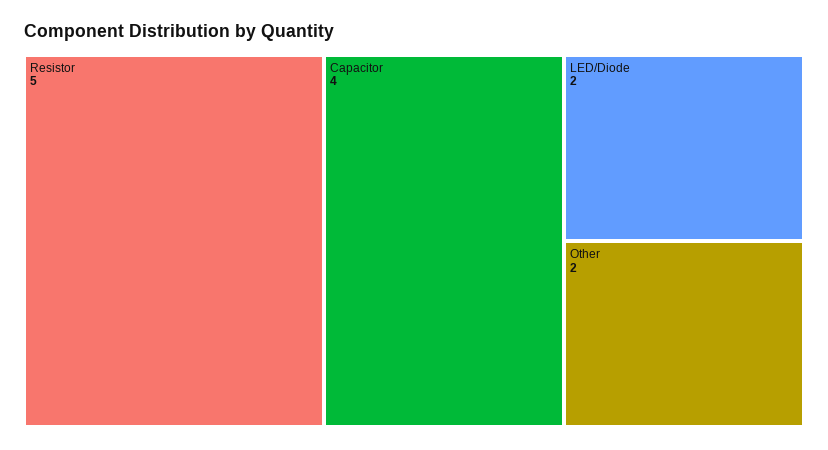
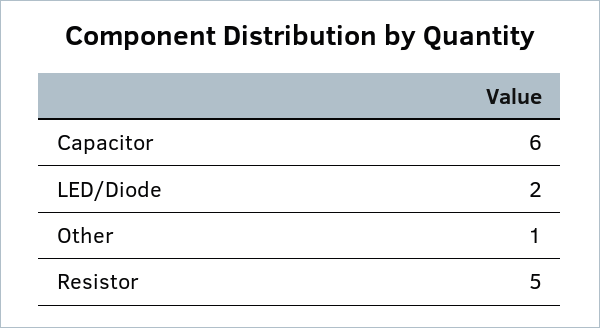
  {
    "Resistor": 5,
-   "Capacitor": 4,
+   "Capacitor": 6,
    "LED/Diode": 2,
-   "Other": 2
+   "Other": 1
  }

